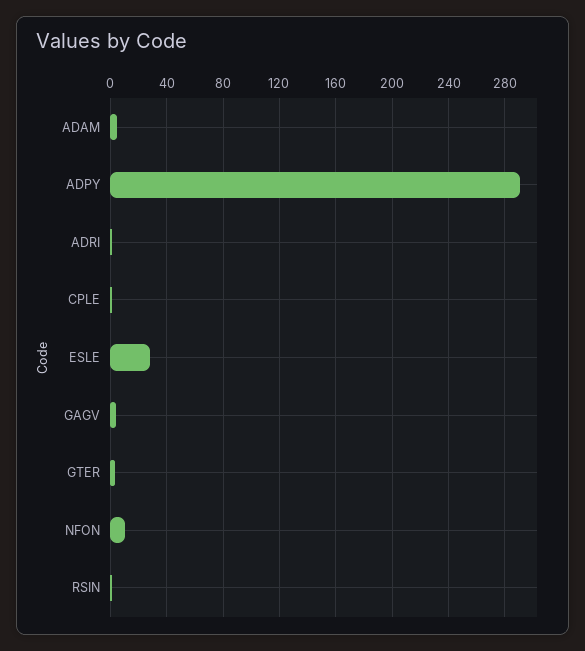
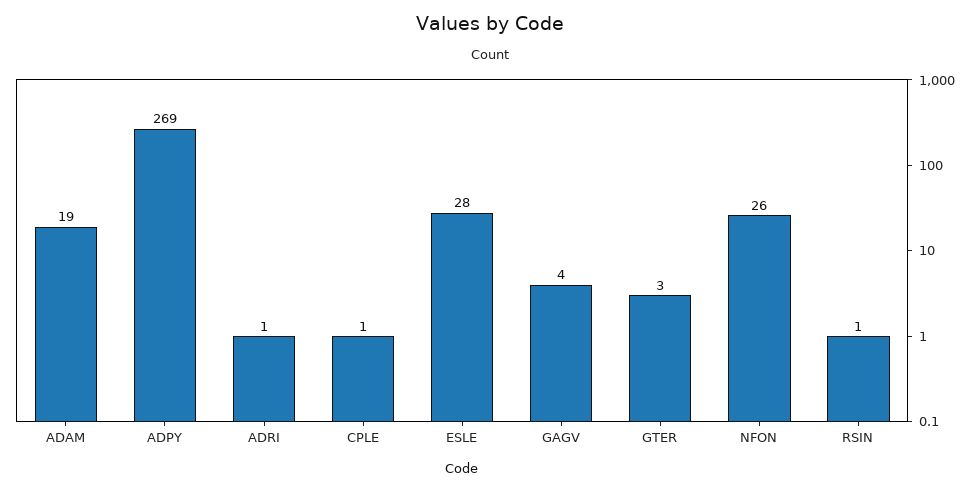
  {
-   "ADAM": 5,
+   "ADAM": 19,
-   "ADPY": 290,
+   "ADPY": 269,
    "ADRI": 1,
    "CPLE": 1,
    "ESLE": 28,
    "GAGV": 4,
    "GTER": 3,
-   "NFON": 10,
+   "NFON": 26,
    "RSIN": 1
  }

